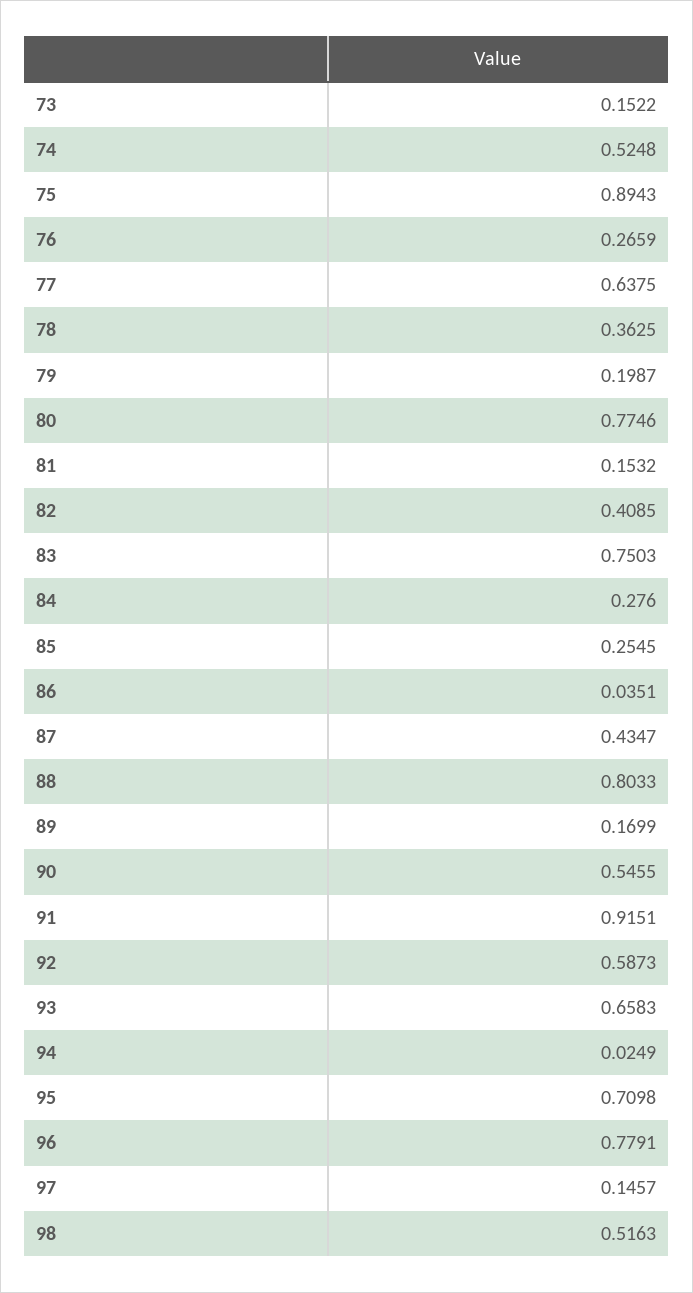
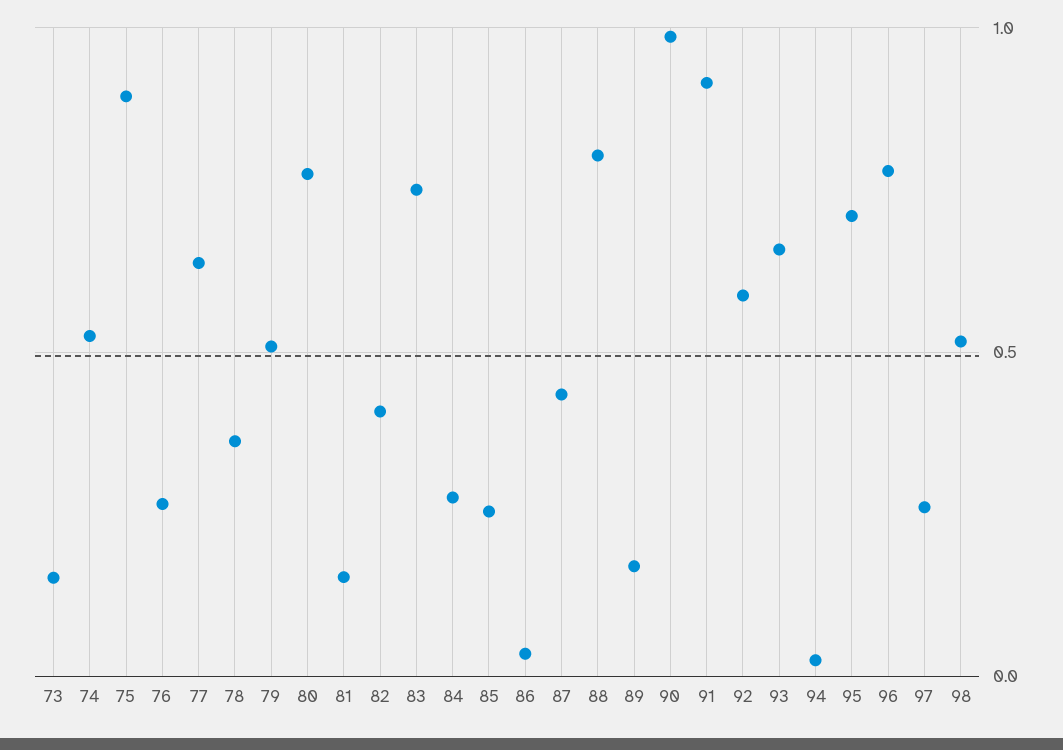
  {
    "73": 0.1522,
    "74": 0.5248,
    "75": 0.8943,
    "76": 0.2659,
    "77": 0.6375,
    "78": 0.3625,
-   "79": 0.1987,
+   "79": 0.5,
    "80": 0.7746,
    "81": 0.1532,
    "82": 0.4085,
    "83": 0.7503,
    "84": 0.276,
    "85": 0.2545,
    "86": 0.0351,
    "87": 0.4347,
    "88": 0.8033,
    "89": 0.1699,
-   "90": 0.5455,
+   "90": 1,
    "91": 0.9151,
    "92": 0.5873,
    "93": 0.6583,
    "94": 0.0249,
    "95": 0.7098,
    "96": 0.7791,
-   "97": 0.1457,
+   "97": 0.25,
    "98": 0.5163
  }

